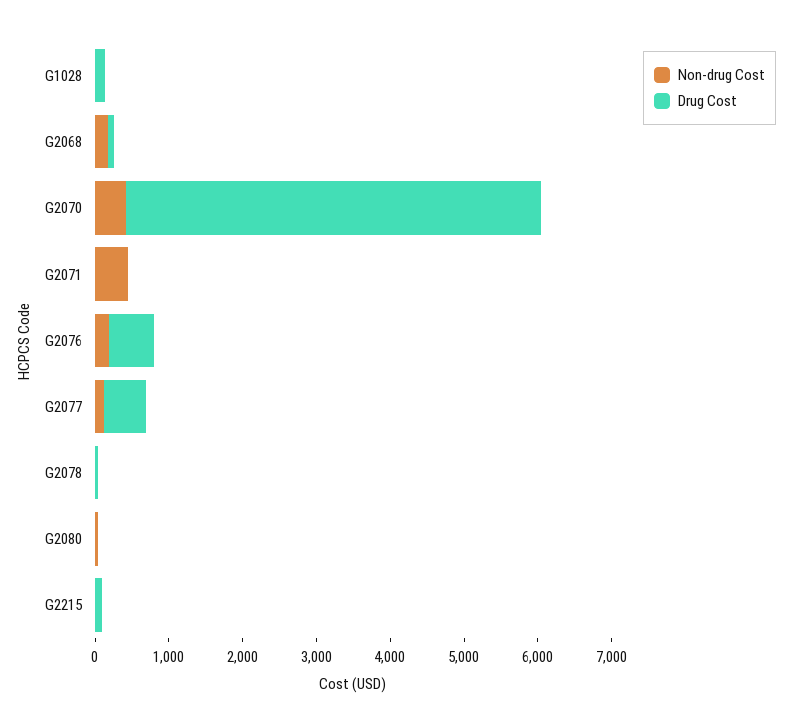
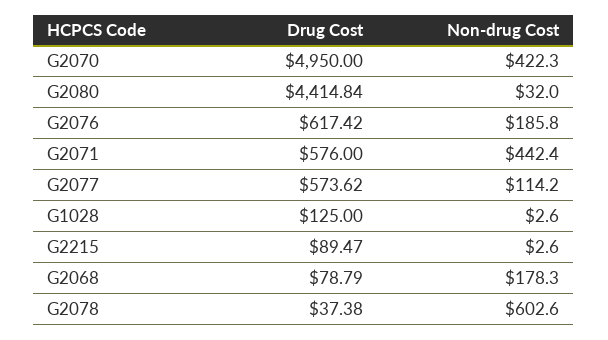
  {
    "Non-drug Cost": {
      "G1028": 2.6,
      "G2068": 178.3,
      "G2070": 422.3,
      "G2071": 442.4,
      "G2076": 185.8,
      "G2077": 114.2,
-     "G2078": 0,
+     "G2078": 602.6,
      "G2080": 32,
      "G2215": 2.6
    },
    "Drug Cost": {
      "G1028": 125,
      "G2068": 78.79,
-     "G2070": 5600,
+     "G2070": 4950,
-     "G2071": 0,
+     "G2071": 576,
      "G2076": 617.42,
      "G2077": 573.62,
      "G2078": 37.38,
-     "G2080": 0,
+     "G2080": 4414.84,
      "G2215": 89.47
    }
  }

